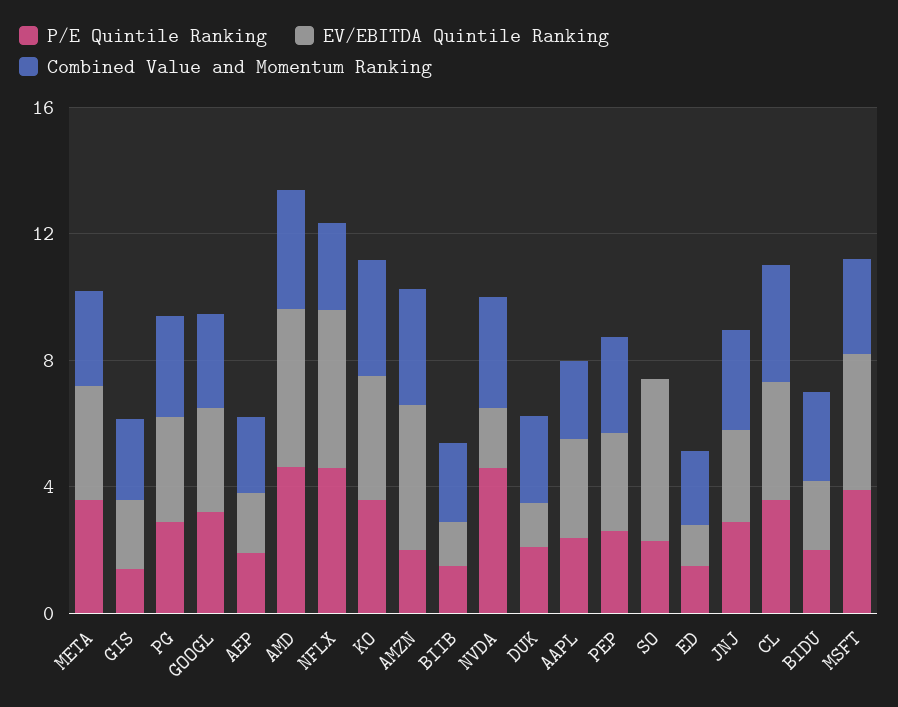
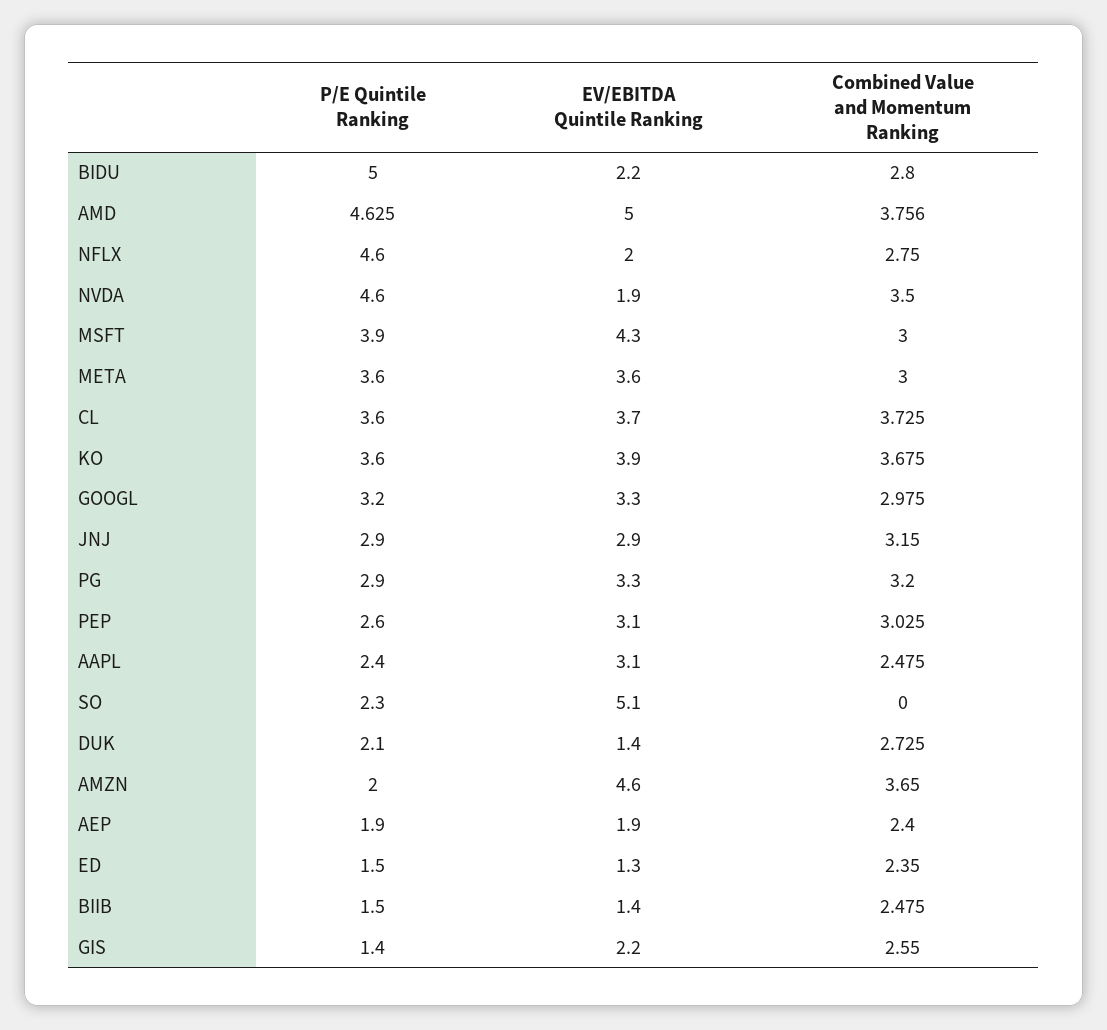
  {
    "P/E Quintile Ranking": {
      "META": 3.6,
      "GIS": 1.4,
      "PG": 2.9,
      "GOOGL": 3.2,
      "AEP": 1.9,
      "AMD": 4.625,
      "NFLX": 4.6,
      "KO": 3.6,
      "AMZN": 2,
      "BIIB": 1.5,
      "NVDA": 4.6,
      "DUK": 2.1,
      "AAPL": 2.4,
      "PEP": 2.6,
      "SO": 2.3,
      "ED": 1.5,
      "JNJ": 2.9,
      "CL": 3.6,
-     "BIDU": 2,
+     "BIDU": 5,
      "MSFT": 3.9
    },
    "EV/EBITDA Quintile Ranking": {
      "META": 3.6,
      "GIS": 2.2,
      "PG": 3.3,
      "GOOGL": 3.3,
      "AEP": 1.9,
      "AMD": 5,
-     "NFLX": 5,
+     "NFLX": 2,
      "KO": 3.9,
      "AMZN": 4.6,
      "BIIB": 1.4,
      "NVDA": 1.9,
      "DUK": 1.4,
      "AAPL": 3.1,
      "PEP": 3.1,
      "SO": 5.1,
      "ED": 1.3,
      "JNJ": 2.9,
      "CL": 3.7,
      "BIDU": 2.2,
      "MSFT": 4.3
    },
    "Combined Value and Momentum Ranking": {
      "META": 3,
      "GIS": 2.55,
      "PG": 3.2,
      "GOOGL": 2.975,
      "AEP": 2.4,
      "AMD": 3.756,
      "NFLX": 2.75,
      "KO": 3.675,
      "AMZN": 3.65,
      "BIIB": 2.475,
      "NVDA": 3.5,
      "DUK": 2.725,
      "AAPL": 2.475,
      "PEP": 3.025,
      "SO": 0,
      "ED": 2.35,
      "JNJ": 3.15,
      "CL": 3.725,
      "BIDU": 2.8,
      "MSFT": 3
    }
  }

